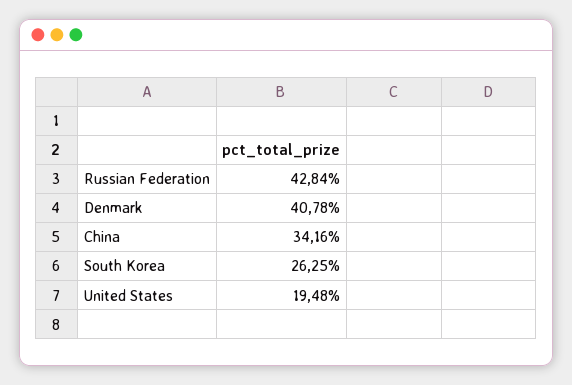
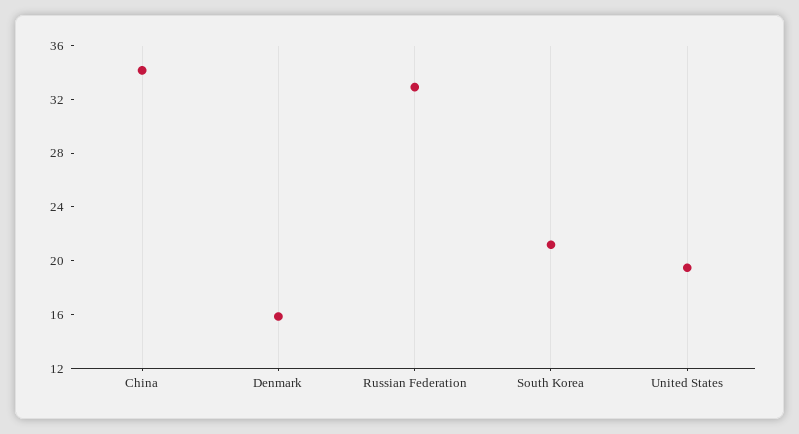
  {
-   "Russian Federation": 42.84,
+   "Russian Federation": 33,
-   "Denmark": 40.78,
+   "Denmark": 16,
    "China": 34.16,
-   "South Korea": 26.25,
+   "South Korea": 21,
    "United States": 19.48
  }

